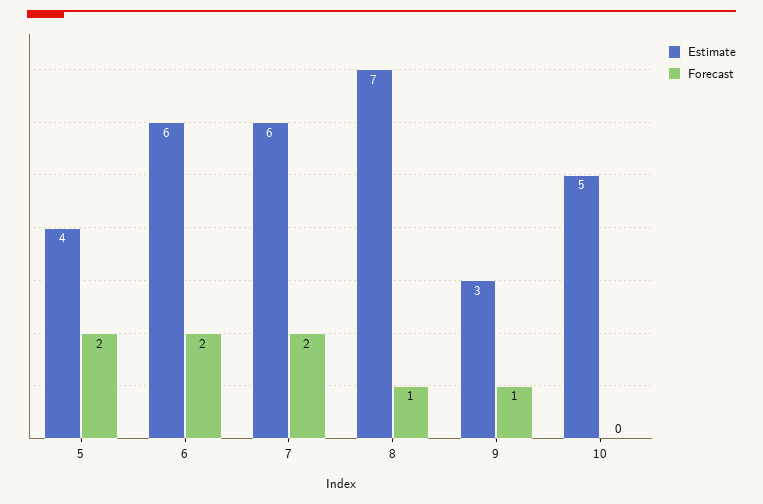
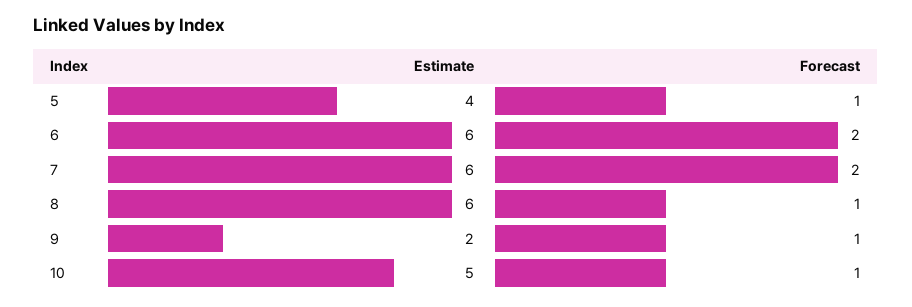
  {
    "Estimate": {
      "5": 4,
      "6": 6,
      "7": 6,
-     "8": 7,
+     "8": 6,
-     "9": 3,
+     "9": 2,
      "10": 5
    },
    "Forecast": {
-     "5": 2,
+     "5": 1,
      "6": 2,
      "7": 2,
      "8": 1,
      "9": 1,
-     "10": 0
+     "10": 1
    }
  }

